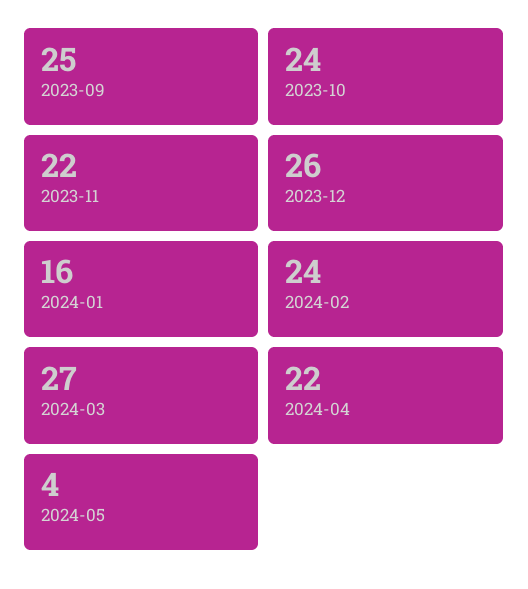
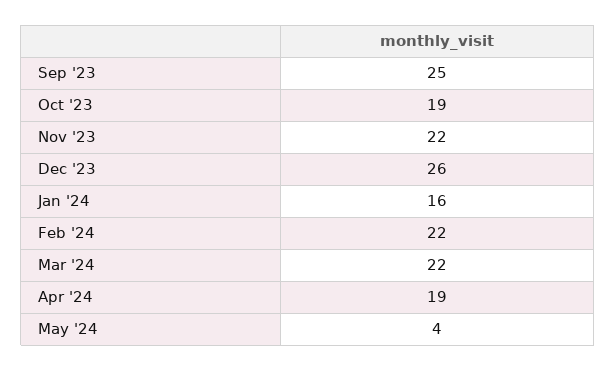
  {
    "2023-09": 25,
-   "2023-10": 24,
+   "2023-10": 19,
    "2023-11": 22,
    "2023-12": 26,
    "2024-01": 16,
-   "2024-02": 24,
+   "2024-02": 22,
-   "2024-03": 27,
+   "2024-03": 22,
-   "2024-04": 22,
+   "2024-04": 19,
    "2024-05": 4
  }

